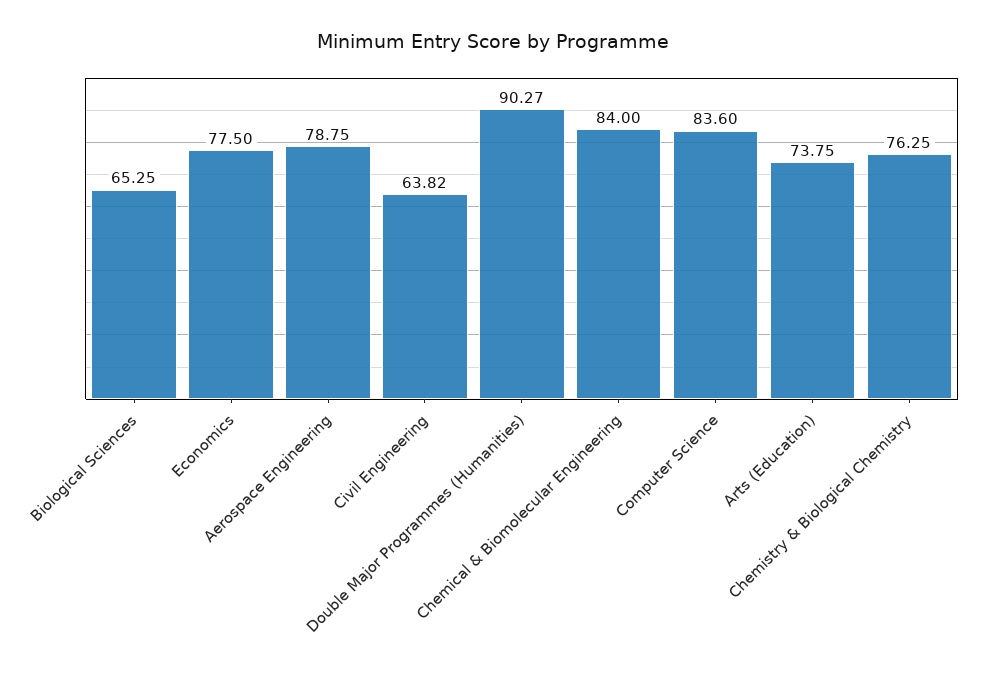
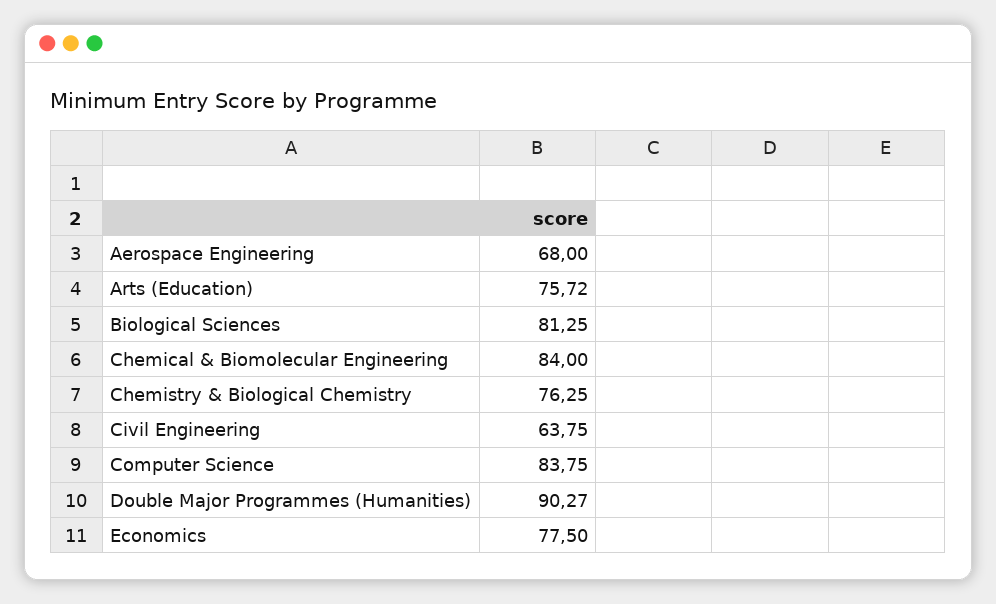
  {
-   "Biological Sciences": 65.25,
+   "Biological Sciences": 81.25,
    "Economics": 77.5,
-   "Aerospace Engineering": 78.75,
+   "Aerospace Engineering": 68,
-   "Civil Engineering": 63.82,
+   "Civil Engineering": 63.75,
    "Double Major Programmes (Humanities)": 90.27,
    "Chemical & Biomolecular Engineering": 84,
-   "Computer Science": 83.6,
+   "Computer Science": 83.75,
-   "Arts (Education)": 73.75,
+   "Arts (Education)": 75.72,
    "Chemistry & Biological Chemistry": 76.25
  }

